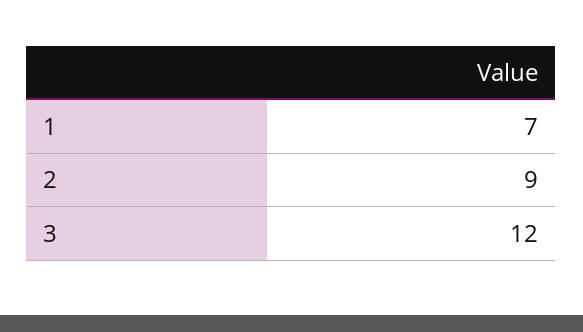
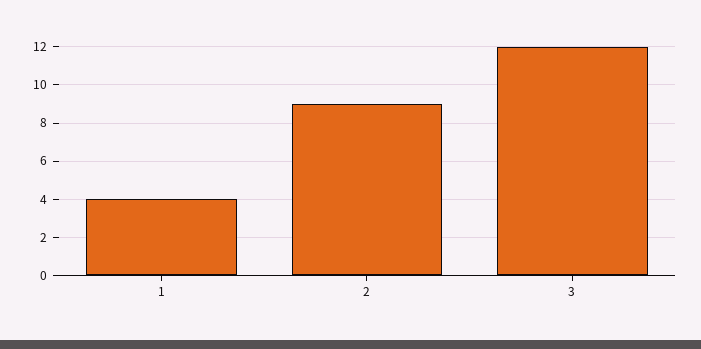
  {
-   "1": 7,
+   "1": 4,
    "2": 9,
    "3": 12
  }

